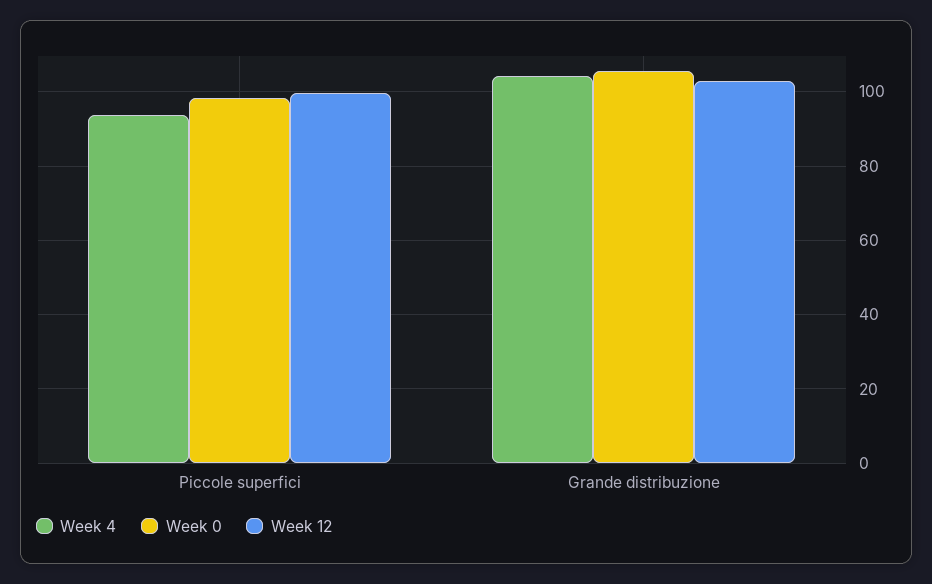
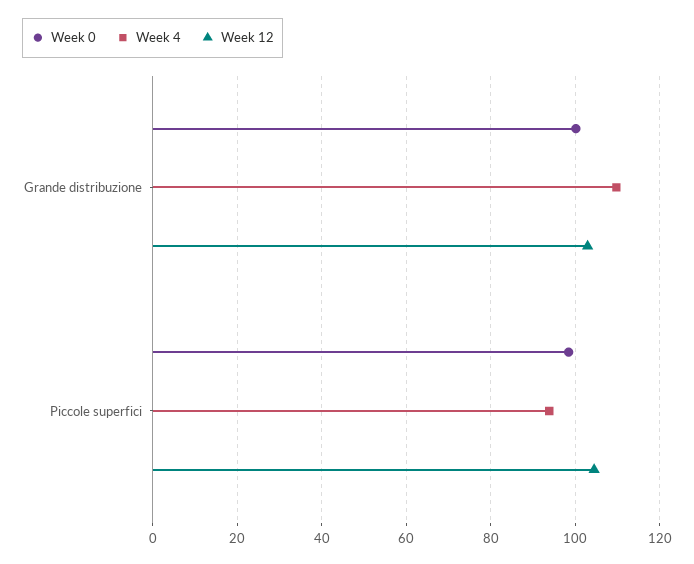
  {
    "Week 4": {
      "Piccole superfici": 94,
-     "Grande distribuzione": 104
+     "Grande distribuzione": 110
    },
    "Week 0": {
      "Piccole superfici": 98,
-     "Grande distribuzione": 106
+     "Grande distribuzione": 100
    },
    "Week 12": {
-     "Piccole superfici": 100,
+     "Piccole superfici": 104,
      "Grande distribuzione": 102
    }
  }

